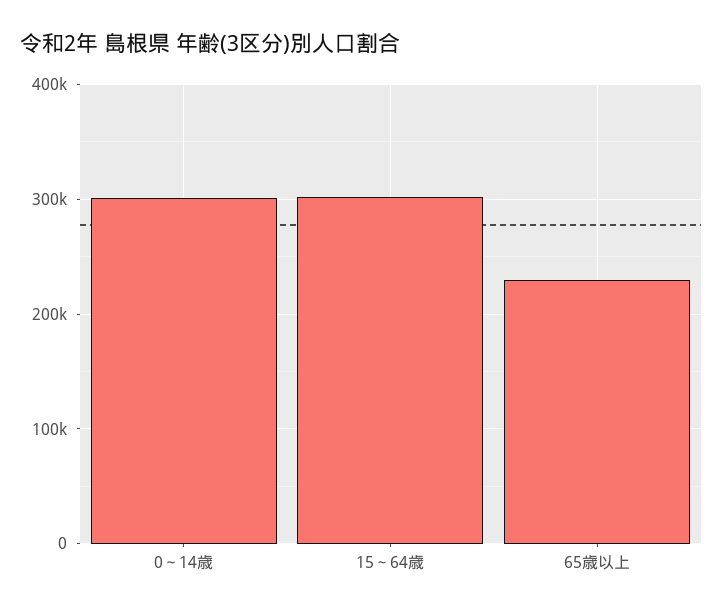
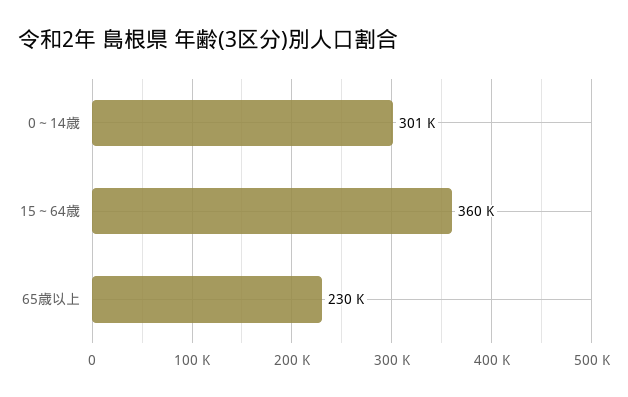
  {
    "0～14歳": 301000,
-   "15～64歳": 300000,
+   "15～64歳": 360000,
    "65歳以上": 230000
  }

